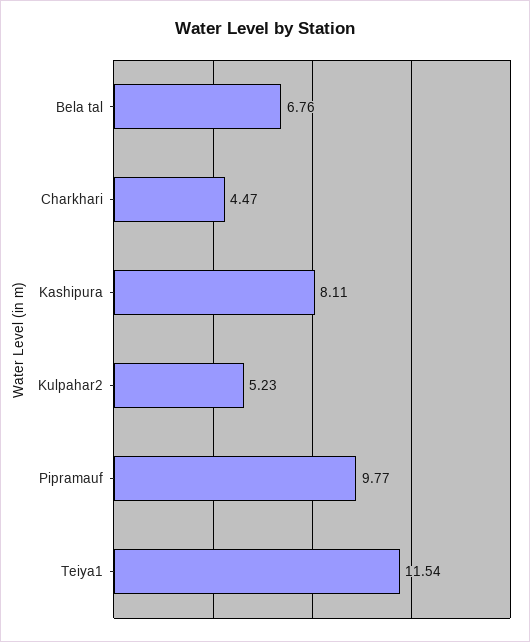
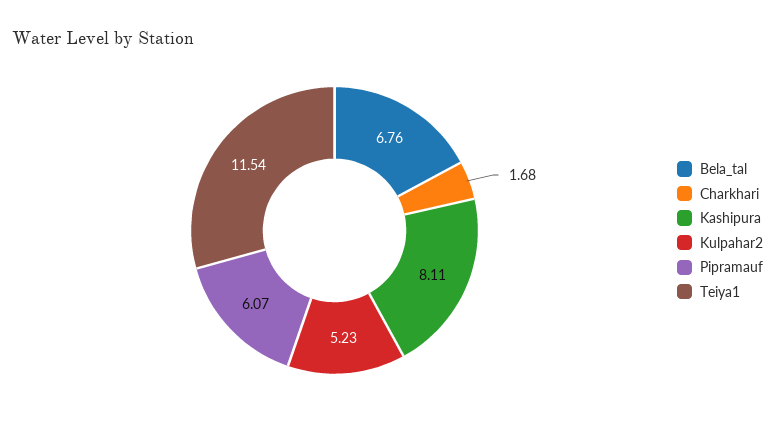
  {
    "Bela tal": 6.76,
-   "Charkhari": 4.47,
+   "Charkhari": 1.68,
    "Kashipura": 8.11,
    "Kulpahar2": 5.23,
-   "Pipramauf": 9.77,
+   "Pipramauf": 6.07,
    "Teiya1": 11.54
  }

